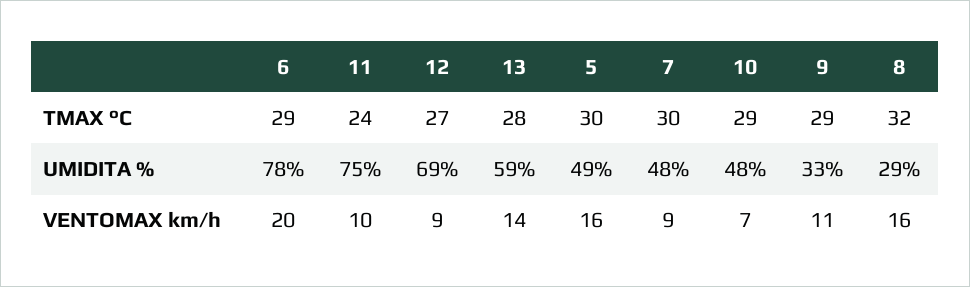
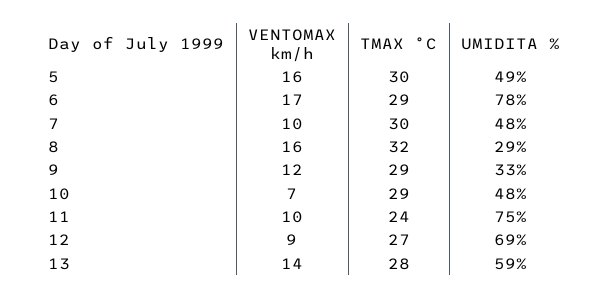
  {
    "6": {
      "TMAX °C": 29,
      "UMIDITA %": 78,
-     "VENTOMAX km/h": 20
+     "VENTOMAX km/h": 17
    },
    "11": {
      "TMAX °C": 24,
      "UMIDITA %": 75,
      "VENTOMAX km/h": 10
    },
    "12": {
      "TMAX °C": 27,
      "UMIDITA %": 69,
      "VENTOMAX km/h": 9
    },
    "13": {
      "TMAX °C": 28,
      "UMIDITA %": 59,
      "VENTOMAX km/h": 14
    },
    "5": {
      "TMAX °C": 30,
      "UMIDITA %": 49,
      "VENTOMAX km/h": 16
    },
    "7": {
      "TMAX °C": 30,
      "UMIDITA %": 48,
-     "VENTOMAX km/h": 9
+     "VENTOMAX km/h": 10
    },
    "10": {
      "TMAX °C": 29,
      "UMIDITA %": 48,
      "VENTOMAX km/h": 7
    },
    "9": {
      "TMAX °C": 29,
      "UMIDITA %": 33,
-     "VENTOMAX km/h": 11
+     "VENTOMAX km/h": 12
    },
    "8": {
      "TMAX °C": 32,
      "UMIDITA %": 29,
      "VENTOMAX km/h": 16
    }
  }

